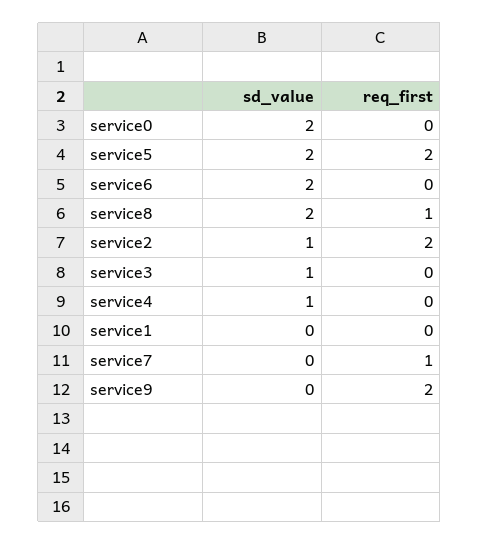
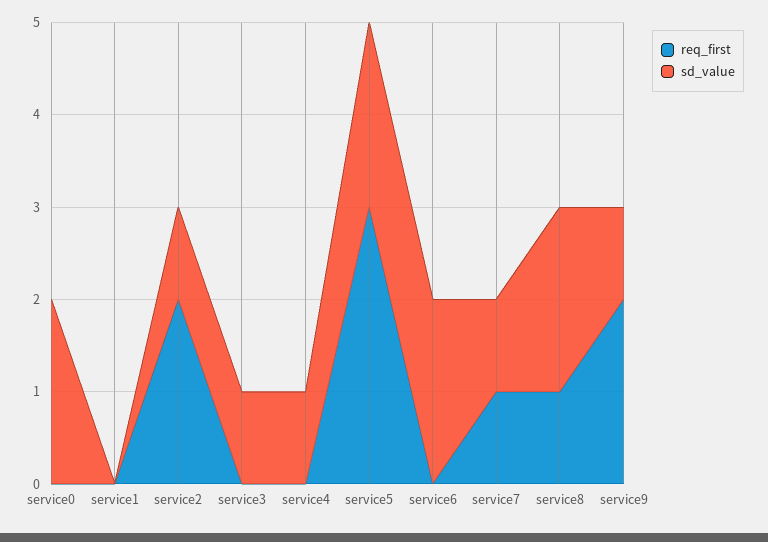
  {
    "sd_value": {
      "service0": 2,
      "service5": 2,
      "service6": 2,
      "service8": 2,
      "service2": 1,
      "service3": 1,
      "service4": 1,
      "service1": 0,
-     "service7": 0,
+     "service7": 1,
-     "service9": 0
+     "service9": 1
    },
    "req_first": {
      "service0": 0,
-     "service5": 2,
+     "service5": 3,
      "service6": 0,
      "service8": 1,
      "service2": 2,
      "service3": 0,
      "service4": 0,
      "service1": 0,
      "service7": 1,
      "service9": 2
    }
  }

